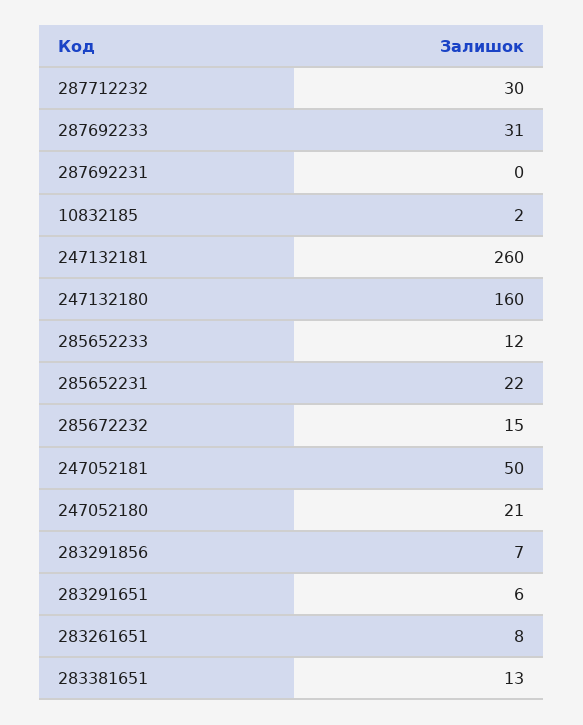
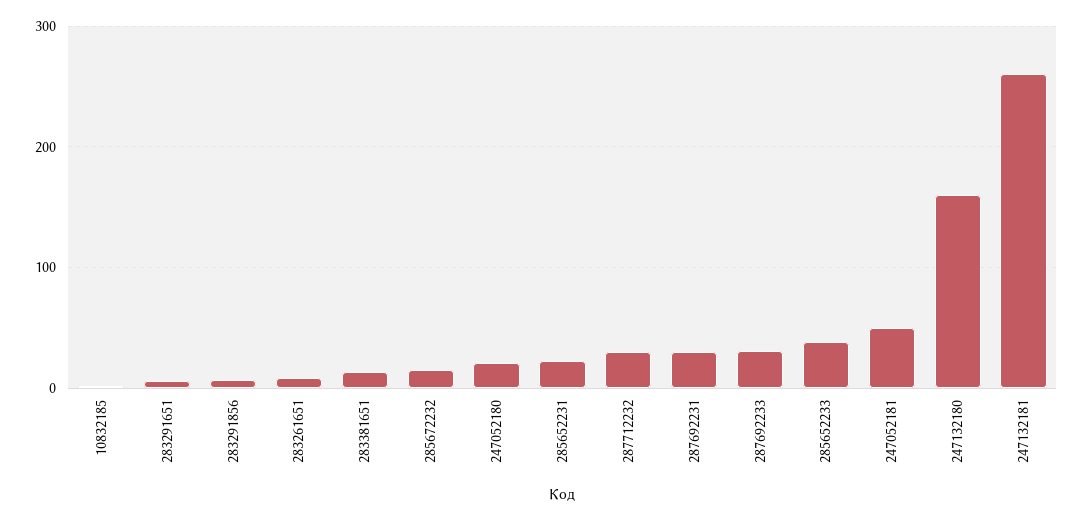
  {
    "287712232": 30,
    "287692233": 31,
-   "287692231": 0,
+   "287692231": 30,
    "10832185": 2,
    "247132181": 260,
    "247132180": 160,
-   "285652233": 12,
+   "285652233": 40,
    "285652231": 22,
    "285672232": 15,
    "247052181": 50,
    "247052180": 21,
    "283291856": 7,
    "283291651": 6,
    "283261651": 8,
    "283381651": 13
  }

